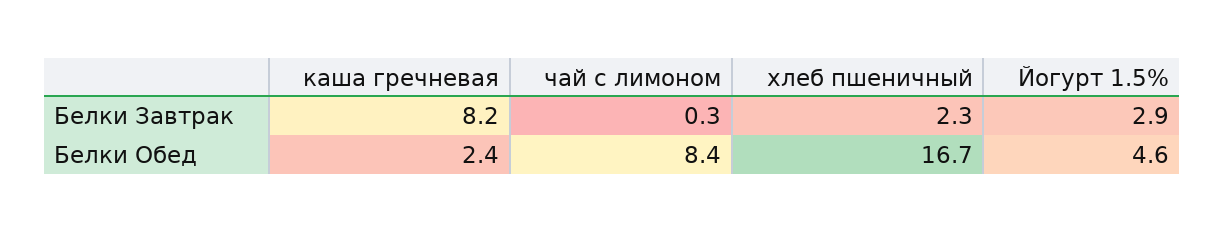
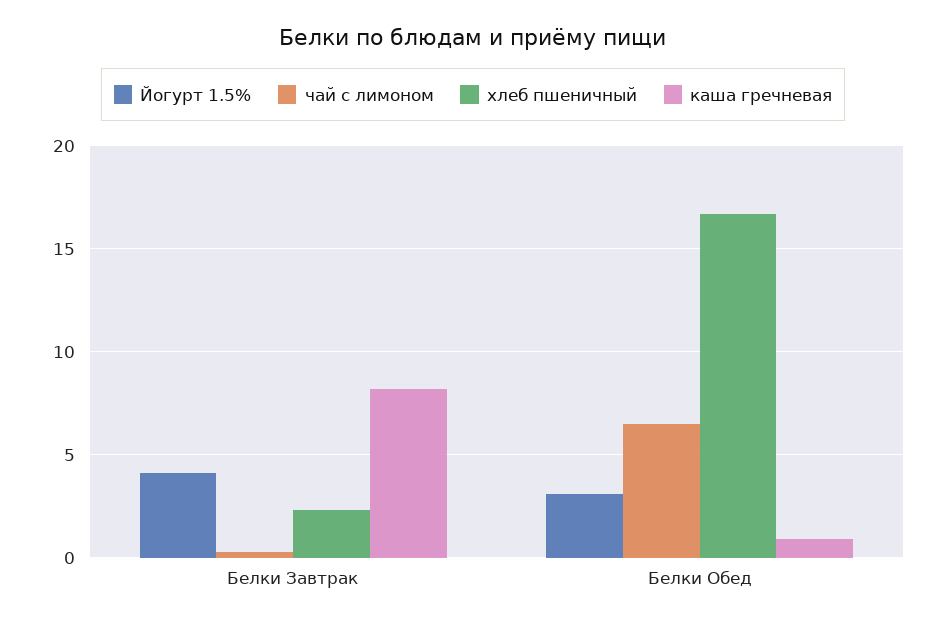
  {
    "каша гречневая": {
      "Белки Завтрак": 8.2,
-     "Белки Обед": 2.4
+     "Белки Обед": 1
    },
    "чай с лимоном": {
      "Белки Завтрак": 0.3,
-     "Белки Обед": 8.4
+     "Белки Обед": 6.5
    },
    "хлеб пшеничный": {
      "Белки Завтрак": 2.3,
      "Белки Обед": 16.7
    },
    "Йогурт 1.5%": {
-     "Белки Завтрак": 2.9,
+     "Белки Завтрак": 4,
-     "Белки Обед": 4.6
+     "Белки Обед": 3
    }
  }

